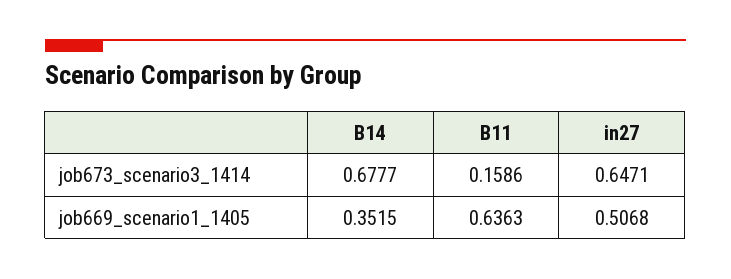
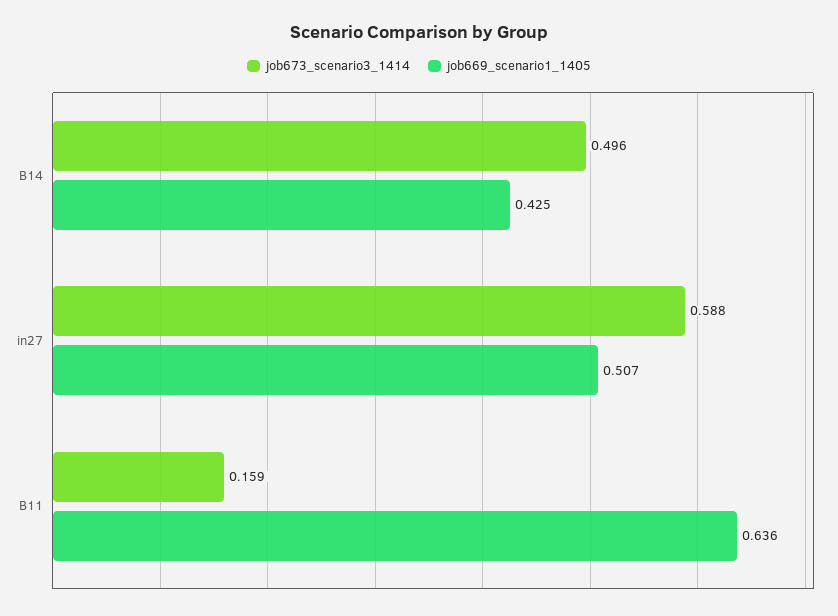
  {
    "job673_scenario3_1414": {
-     "B14": 0.6777,
+     "B14": 0.496,
      "B11": 0.1586,
-     "in27": 0.6471
+     "in27": 0.588
    },
    "job669_scenario1_1405": {
-     "B14": 0.3515,
+     "B14": 0.425,
      "B11": 0.6363,
      "in27": 0.5068
    }
  }

